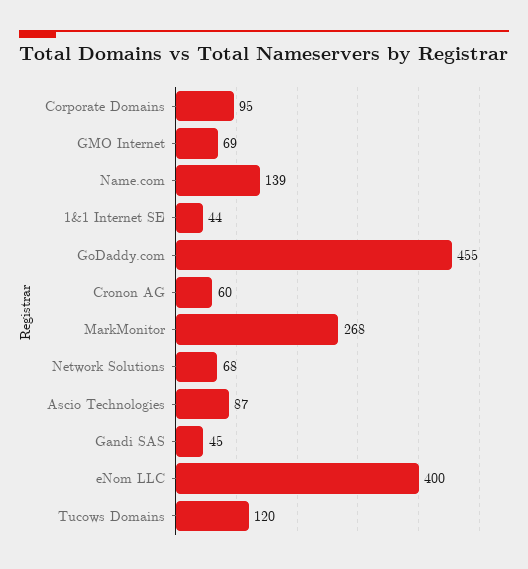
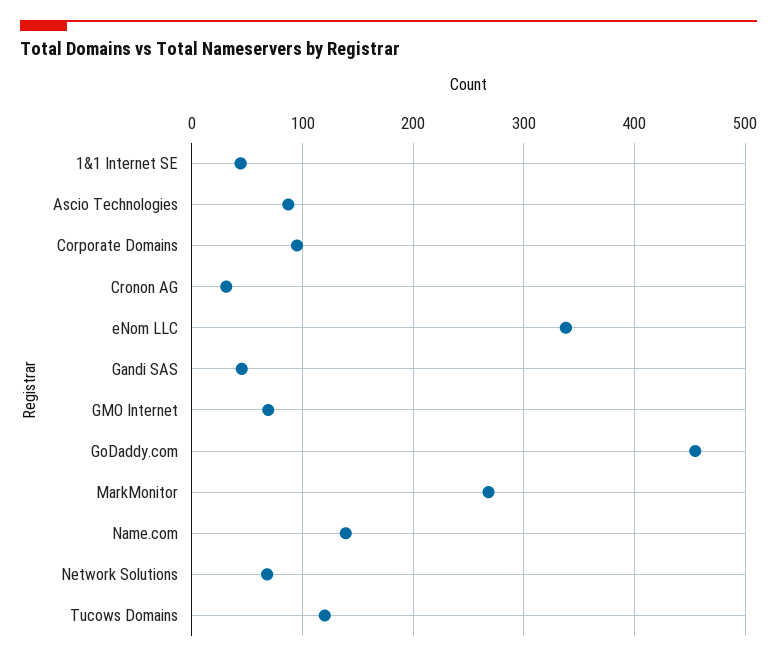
  {
    "Corporate Domains": 95,
    "GMO Internet": 69,
    "Name.com": 139,
    "1&1 Internet SE": 44,
    "GoDaddy.com": 455,
-   "Cronon AG": 60,
+   "Cronon AG": 30,
    "MarkMonitor": 268,
    "Network Solutions": 68,
    "Ascio Technologies": 87,
    "Gandi SAS": 45,
-   "eNom LLC": 400,
+   "eNom LLC": 340,
    "Tucows Domains": 120
  }

